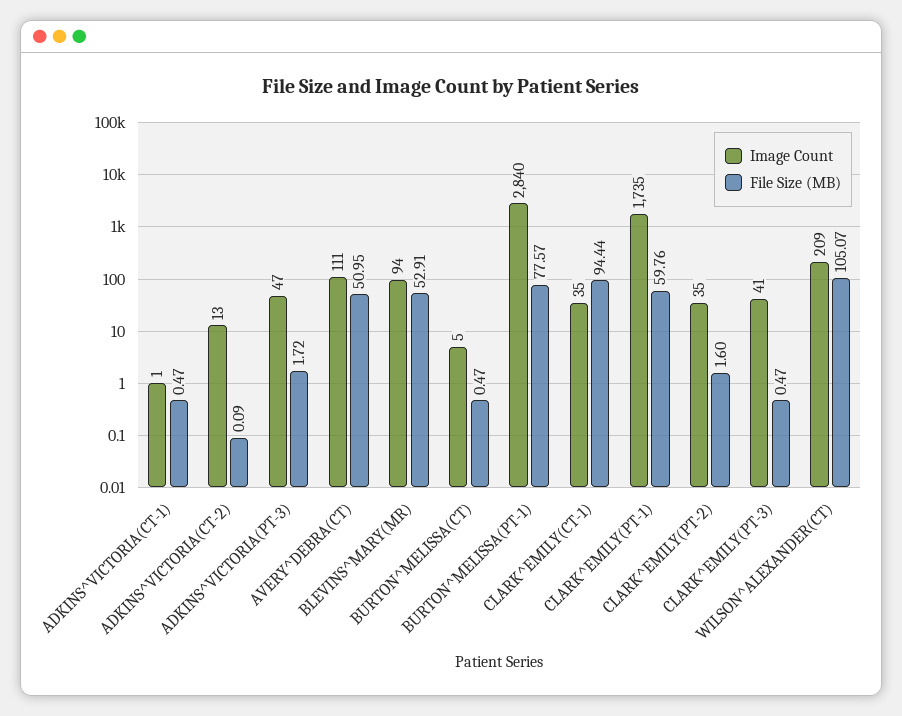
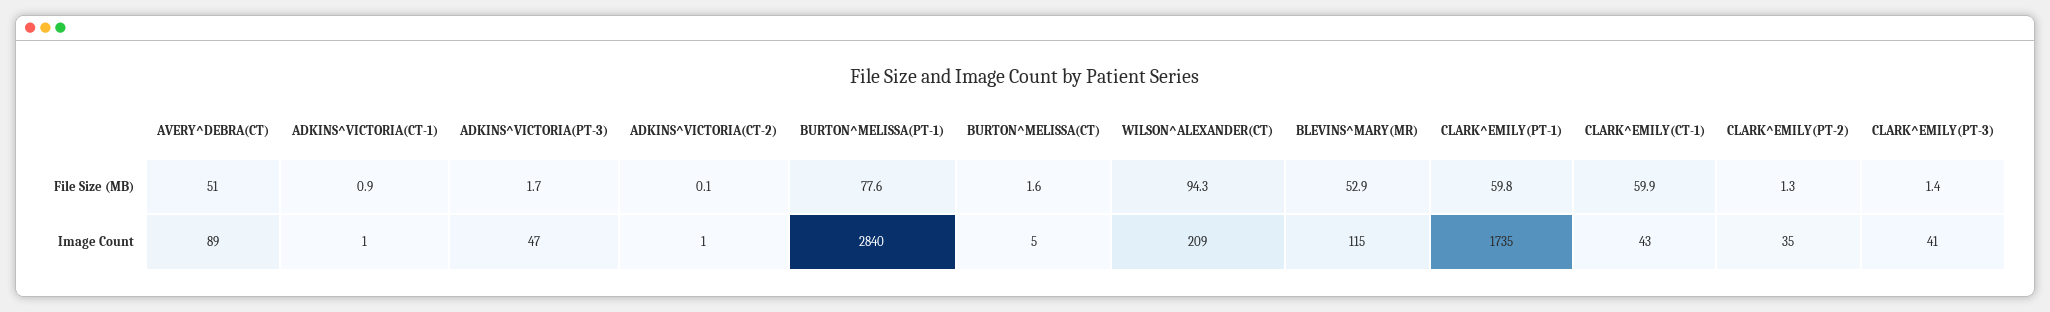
  {
    "Image Count": {
      "ADKINS^VICTORIA(CT-1)": 1,
-     "ADKINS^VICTORIA(CT-2)": 13,
+     "ADKINS^VICTORIA(CT-2)": 1,
      "ADKINS^VICTORIA(PT-3)": 47,
-     "AVERY^DEBRA(CT)": 111,
+     "AVERY^DEBRA(CT)": 89,
-     "BLEVINS^MARY(MR)": 94,
+     "BLEVINS^MARY(MR)": 115,
      "BURTON^MELISSA(CT)": 5,
      "BURTON^MELISSA(PT-1)": 2840,
-     "CLARK^EMILY(CT-1)": 35,
+     "CLARK^EMILY(CT-1)": 43,
      "CLARK^EMILY(PT-1)": 1735,
      "CLARK^EMILY(PT-2)": 35,
      "CLARK^EMILY(PT-3)": 41,
      "WILSON^ALEXANDER(CT)": 209
    },
    "File Size (MB)": {
-     "ADKINS^VICTORIA(CT-1)": 0.47,
+     "ADKINS^VICTORIA(CT-1)": 0.9,
      "ADKINS^VICTORIA(CT-2)": 0.09,
      "ADKINS^VICTORIA(PT-3)": 1.72,
      "AVERY^DEBRA(CT)": 50.95,
      "BLEVINS^MARY(MR)": 52.91,
-     "BURTON^MELISSA(CT)": 0.47,
+     "BURTON^MELISSA(CT)": 1.6,
      "BURTON^MELISSA(PT-1)": 77.57,
-     "CLARK^EMILY(CT-1)": 94.44,
+     "CLARK^EMILY(CT-1)": 59.9,
      "CLARK^EMILY(PT-1)": 59.76,
-     "CLARK^EMILY(PT-2)": 1.6,
+     "CLARK^EMILY(PT-2)": 1.3,
-     "CLARK^EMILY(PT-3)": 0.47,
+     "CLARK^EMILY(PT-3)": 1.4,
-     "WILSON^ALEXANDER(CT)": 105.07
+     "WILSON^ALEXANDER(CT)": 94.3
    }
  }

